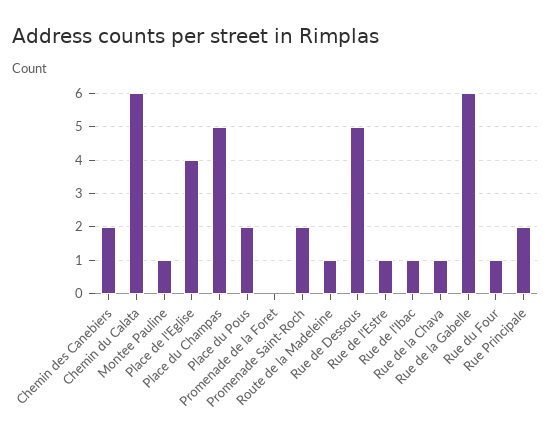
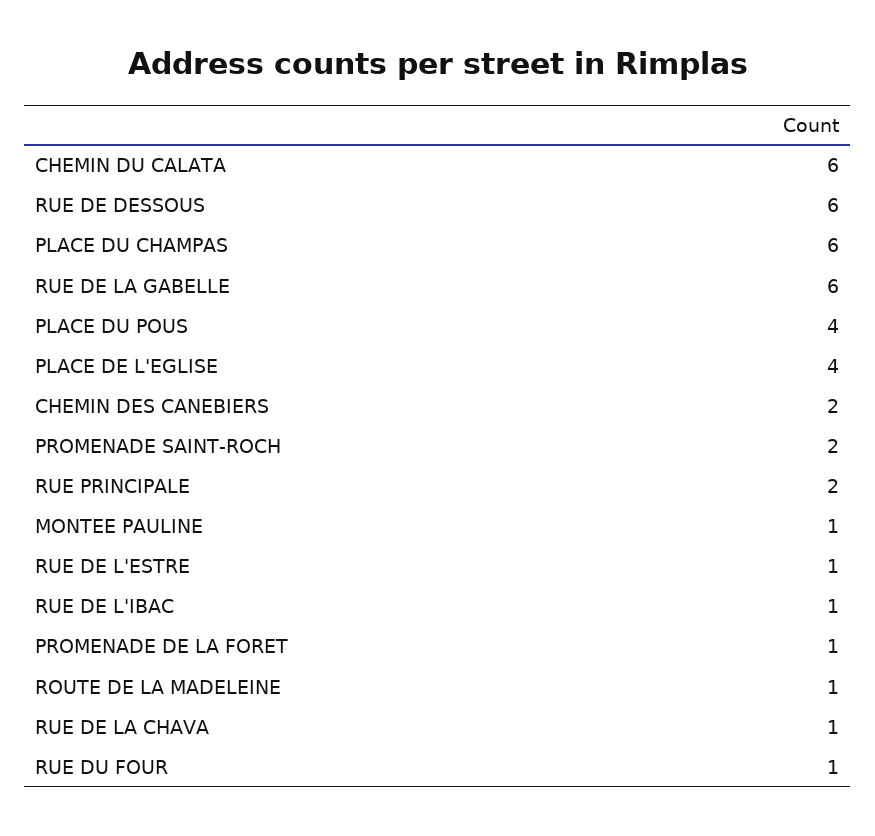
  {
    "Chemin des Canebiers": 2,
    "Chemin du Calata": 6,
    "Montee Pauline": 1,
    "Place de l'Eglise": 4,
-   "Place du Champas": 5,
+   "Place du Champas": 6,
-   "Place du Pous": 2,
+   "Place du Pous": 4,
-   "Promenade de la Foret": 0,
+   "Promenade de la Foret": 1,
    "Promenade Saint-Roch": 2,
    "Route de la Madeleine": 1,
-   "Rue de Dessous": 5,
+   "Rue de Dessous": 6,
    "Rue de l'Estre": 1,
    "Rue de l'Ibac": 1,
    "Rue de la Chava": 1,
    "Rue de la Gabelle": 6,
    "Rue du Four": 1,
    "Rue Principale": 2
  }

